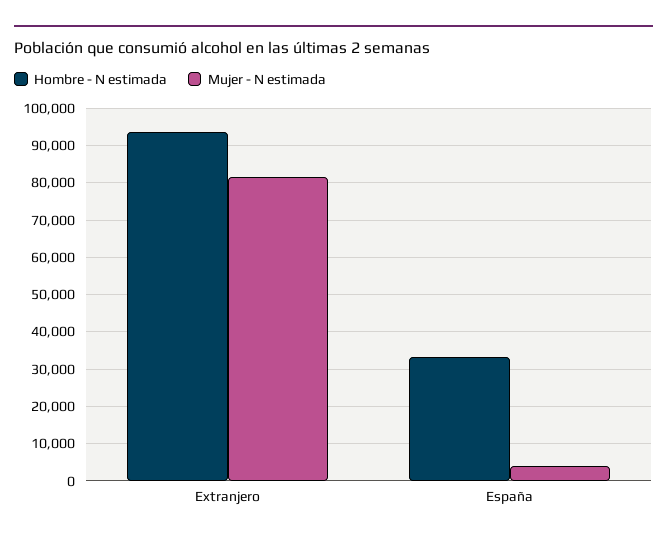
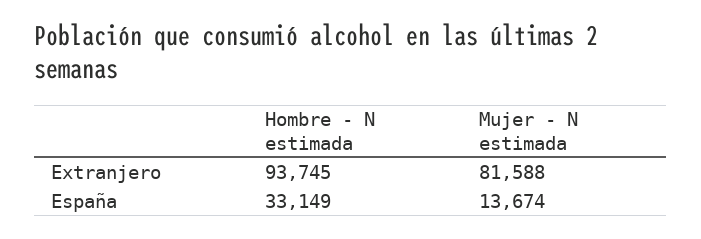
  {
    "Hombre - N estimada": {
      "Extranjero": 93745,
      "España": 33149
    },
    "Mujer - N estimada": {
      "Extranjero": 81588,
-     "España": 4000
+     "España": 13674
    }
  }

